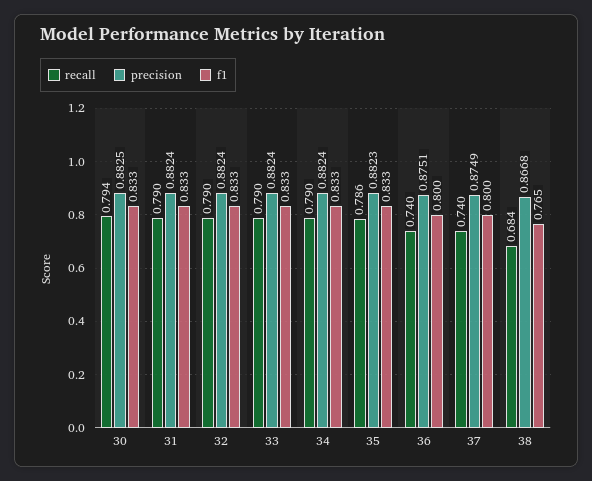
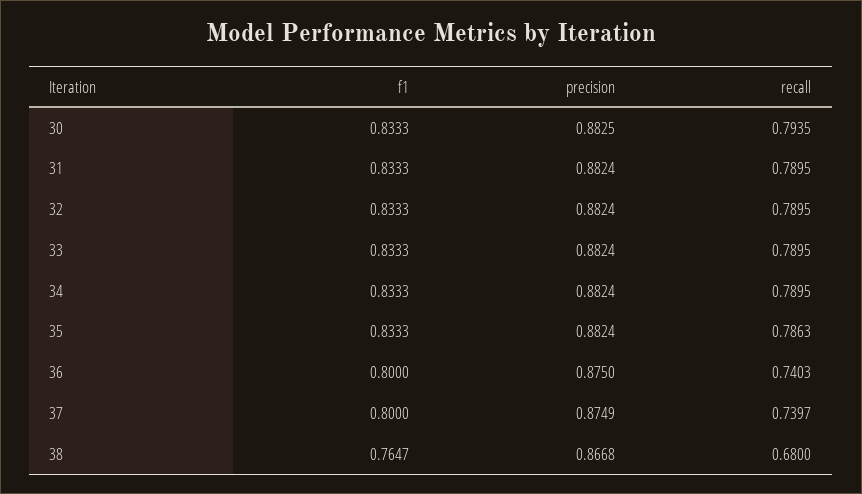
  {
    "recall": {
      "30": 0.7935,
      "31": 0.7895,
      "32": 0.7895,
      "33": 0.7895,
      "34": 0.7895,
      "35": 0.7863,
      "36": 0.7403,
      "37": 0.7397,
-     "38": 0.684
+     "38": 0.68
    },
    "precision": {
      "30": 0.8825,
      "31": 0.8824,
      "32": 0.8824,
      "33": 0.8824,
      "34": 0.8824,
-     "35": 0.8823,
+     "35": 0.8824,
-     "36": 0.8751,
+     "36": 0.875,
      "37": 0.8749,
      "38": 0.8668
    },
    "f1": {
      "30": 0.8333,
      "31": 0.8333,
      "32": 0.8333,
      "33": 0.8333,
      "34": 0.8333,
      "35": 0.8333,
      "36": 0.8,
      "37": 0.8,
      "38": 0.7647
    }
  }

